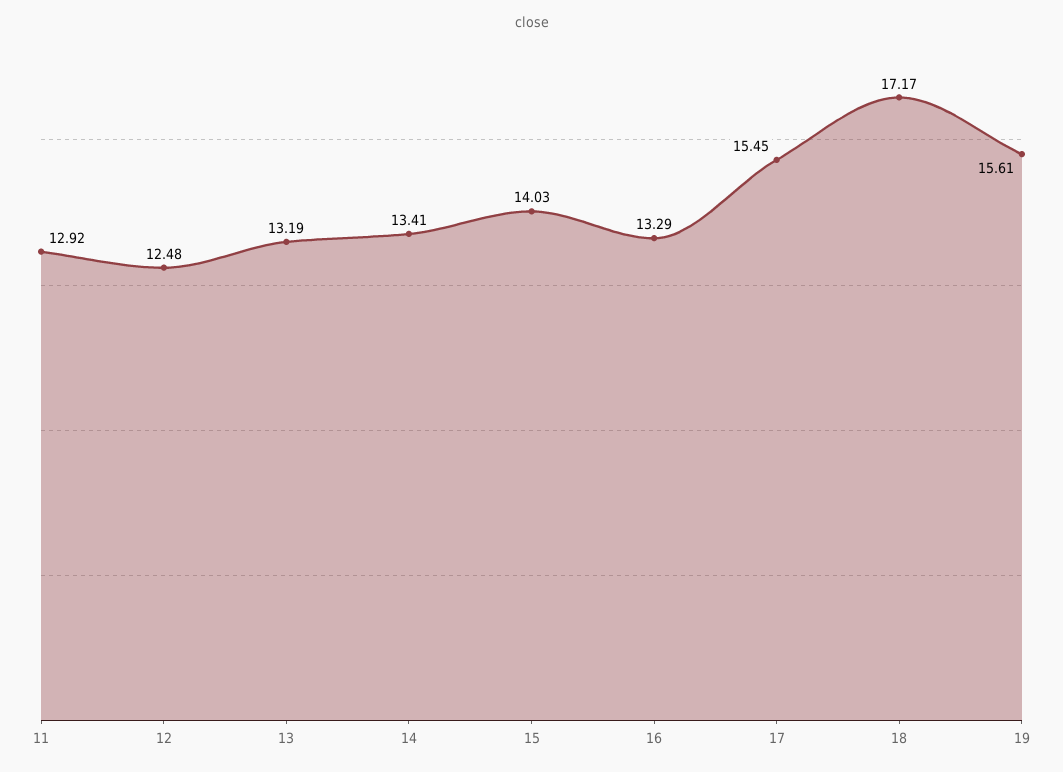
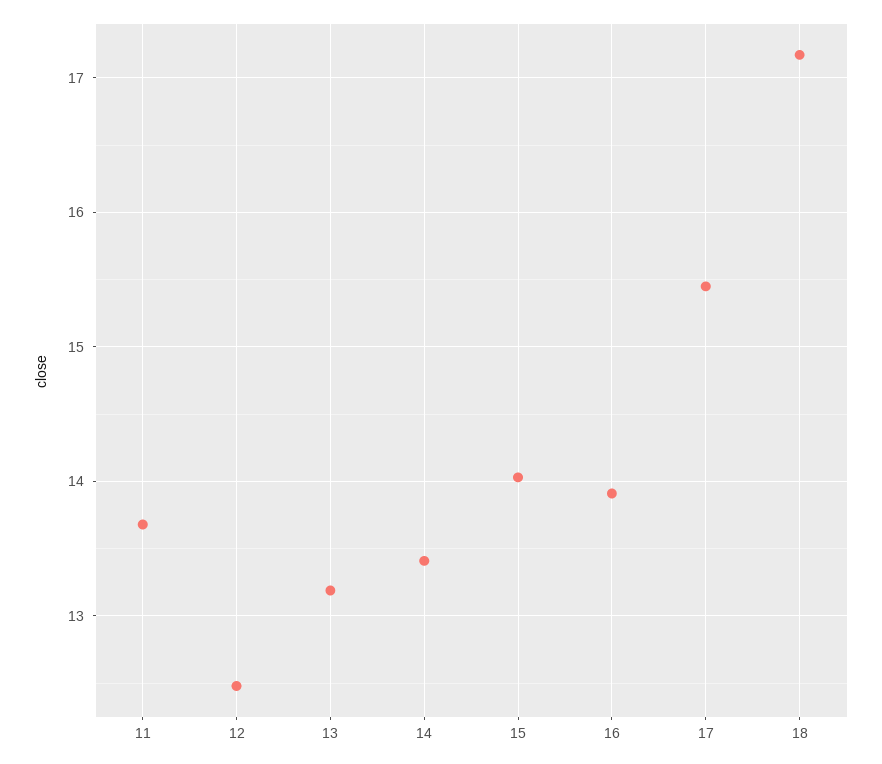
  {
-   "11": 12.92,
+   "11": 13.7,
    "12": 12.48,
    "13": 13.19,
    "14": 13.41,
    "15": 14.03,
-   "16": 13.29,
+   "16": 13.9,
    "17": 15.45,
-   "18": 17.17,
+   "18": 17.17
-   "19": 15.61
  }

